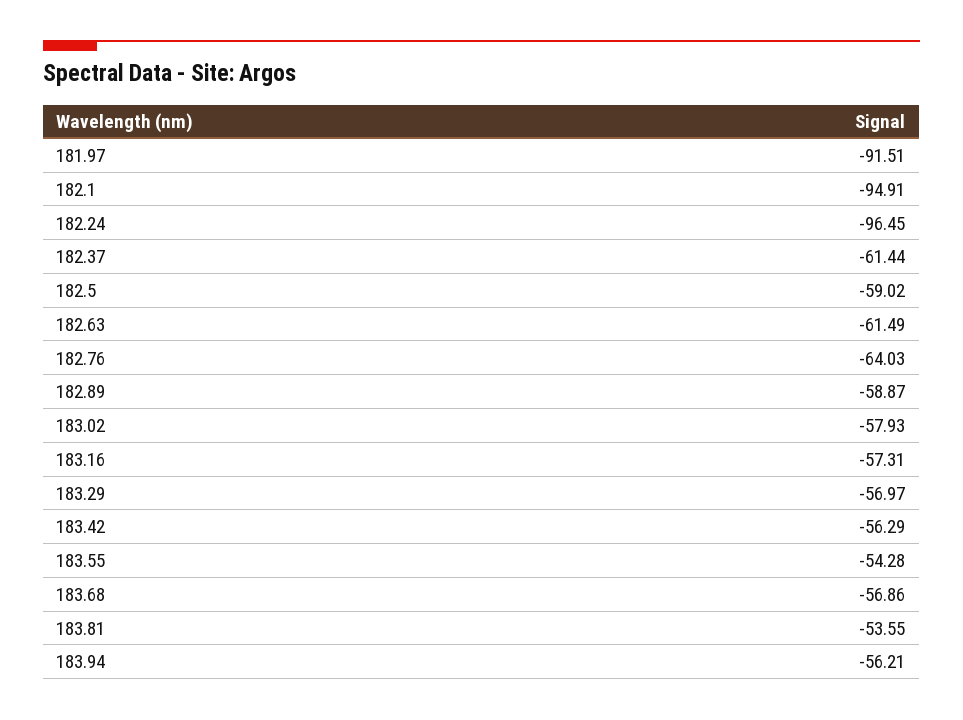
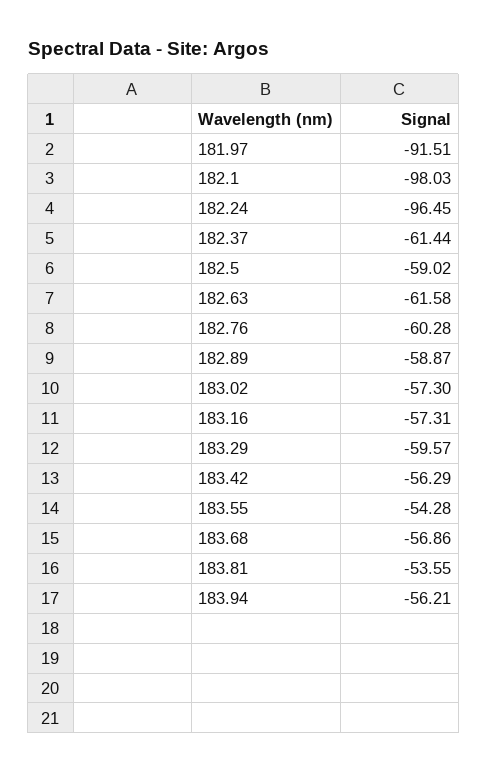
  {
    "181.97": -91.51,
-   "182.1": -94.91,
+   "182.1": -98.03,
    "182.24": -96.45,
    "182.37": -61.44,
    "182.5": -59.02,
-   "182.63": -61.49,
+   "182.63": -61.58,
-   "182.76": -64.03,
+   "182.76": -60.28,
    "182.89": -58.87,
-   "183.02": -57.93,
+   "183.02": -57.3,
    "183.16": -57.31,
-   "183.29": -56.97,
+   "183.29": -59.57,
    "183.42": -56.29,
    "183.55": -54.28,
    "183.68": -56.86,
    "183.81": -53.55,
    "183.94": -56.21
  }

